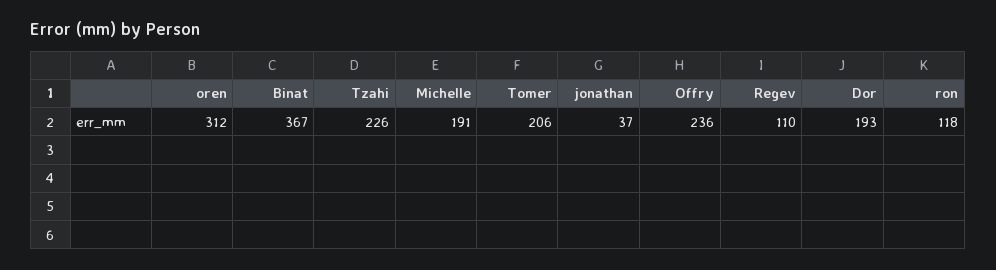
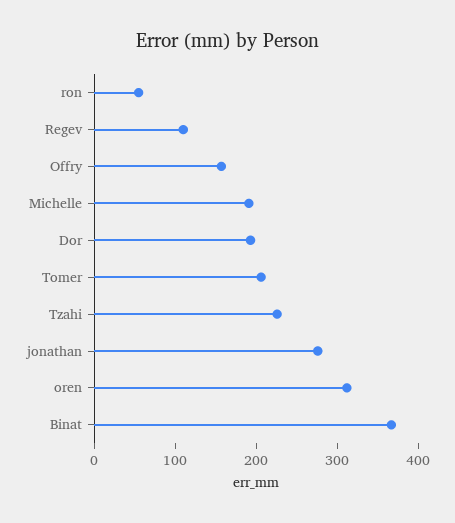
  {
    "oren": 312,
    "Binat": 367,
    "Tzahi": 226,
    "Michelle": 191,
    "Tomer": 206,
-   "jonathan": 37,
+   "jonathan": 280,
-   "Offry": 236,
+   "Offry": 160,
    "Regev": 110,
    "Dor": 193,
-   "ron": 118
+   "ron": 60
  }

